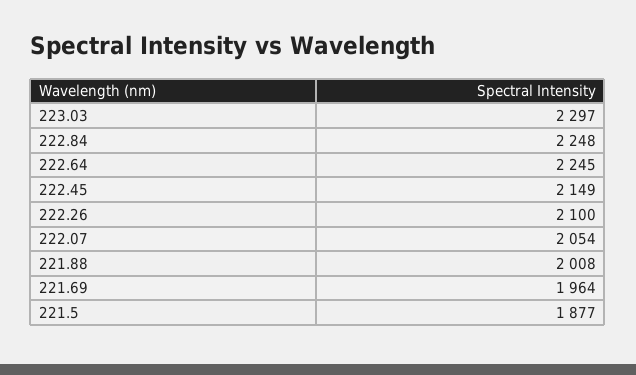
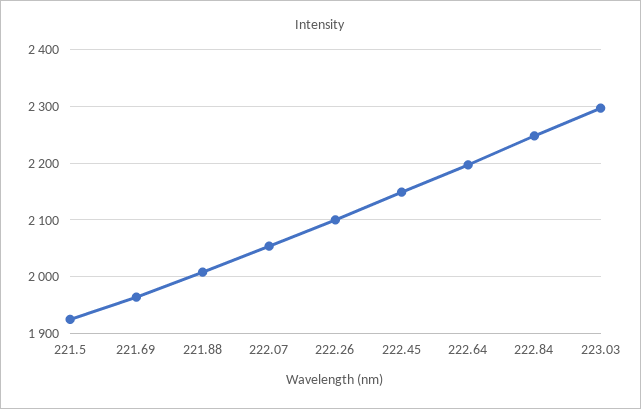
  {
    "223.03": 2297,
    "222.84": 2248,
-   "222.64": 2245,
+   "222.64": 2200,
    "222.45": 2149,
    "222.26": 2100,
    "222.07": 2054,
    "221.88": 2008,
    "221.69": 1964,
-   "221.5": 1877
+   "221.5": 1920
  }

